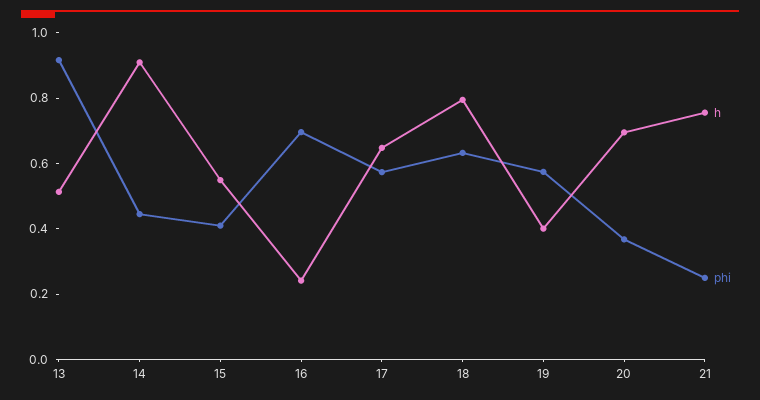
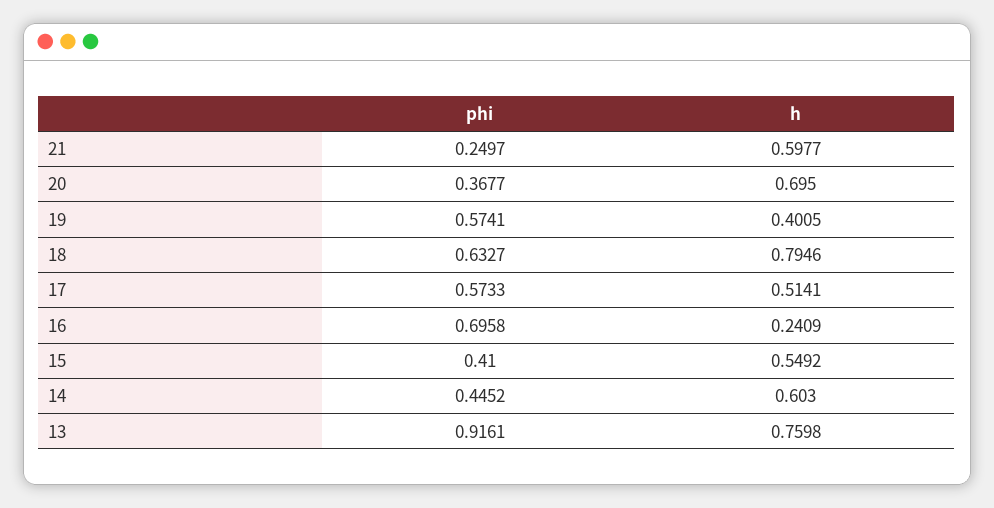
  {
    "h": {
-     "13": 0.5,
+     "13": 0.7598,
-     "14": 0.9,
+     "14": 0.603,
      "15": 0.5492,
      "16": 0.2409,
-     "17": 0.65,
+     "17": 0.5141,
      "18": 0.7946,
      "19": 0.4005,
      "20": 0.695,
-     "21": 0.75
+     "21": 0.5977
    },
    "phi": {
      "13": 0.9161,
      "14": 0.4452,
      "15": 0.41,
      "16": 0.6958,
      "17": 0.5733,
      "18": 0.6327,
      "19": 0.5741,
      "20": 0.3677,
      "21": 0.2497
    }
  }

